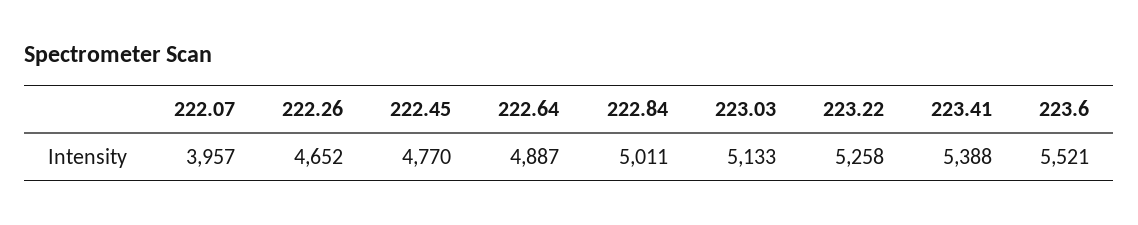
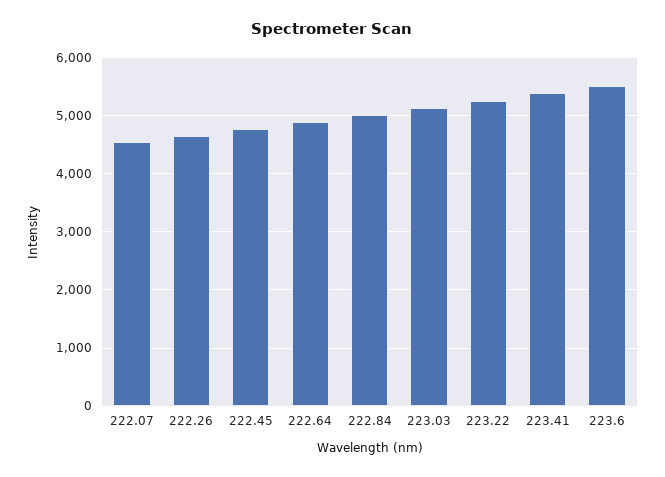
  {
-   "222.07": 3957,
+   "222.07": 4600,
    "222.26": 4652,
    "222.45": 4770,
    "222.64": 4887,
    "222.84": 5011,
    "223.03": 5133,
    "223.22": 5258,
    "223.41": 5388,
    "223.6": 5521
  }

